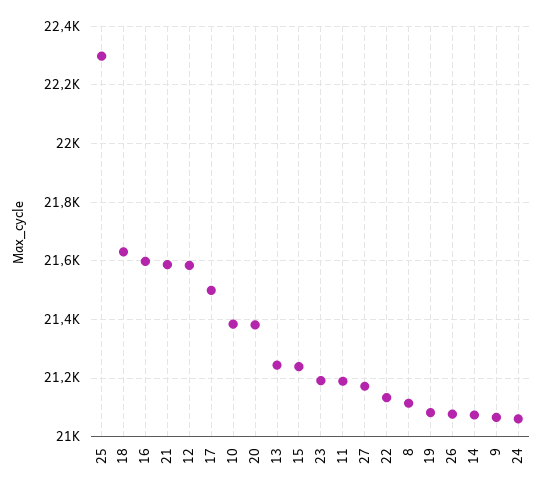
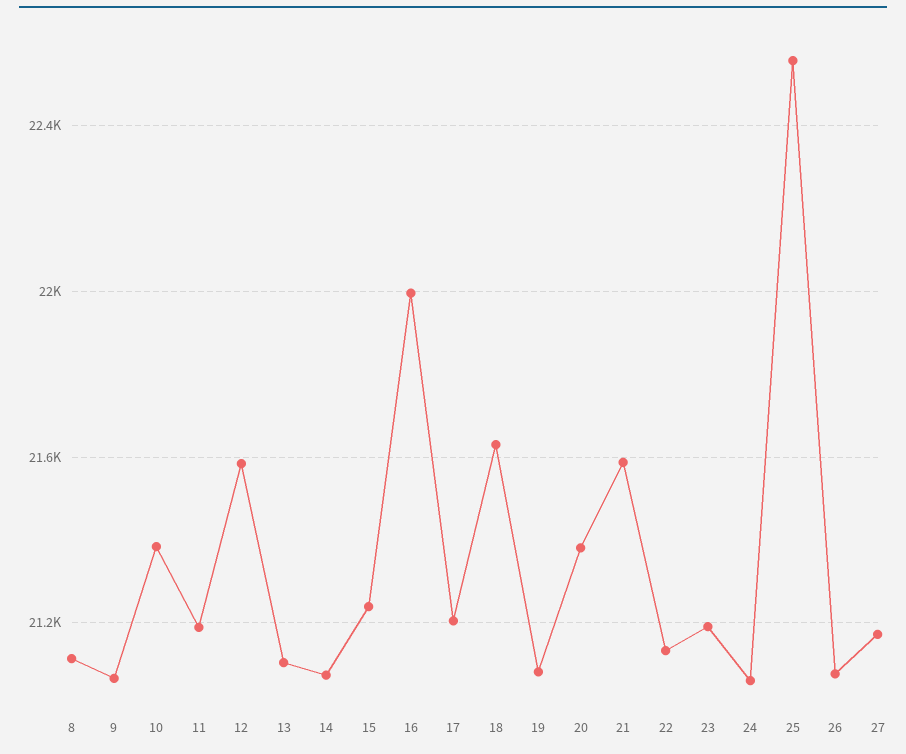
  {
-   "25": 22300,
+   "25": 22550,
    "18": 21625,
-   "16": 21600,
+   "16": 22000,
    "21": 21575,
    "12": 21575,
-   "17": 21500,
+   "17": 21200,
    "10": 21375,
    "20": 21375,
-   "13": 21250,
+   "13": 21100,
    "15": 21250,
    "23": 21200,
    "11": 21200,
    "27": 21175,
    "22": 21125,
    "8": 21125,
    "19": 21075,
    "26": 21075,
    "14": 21075,
    "9": 21075,
    "24": 21050
  }

